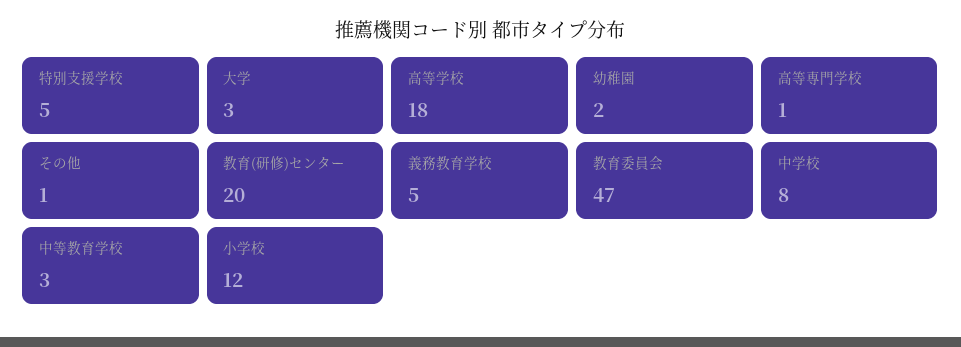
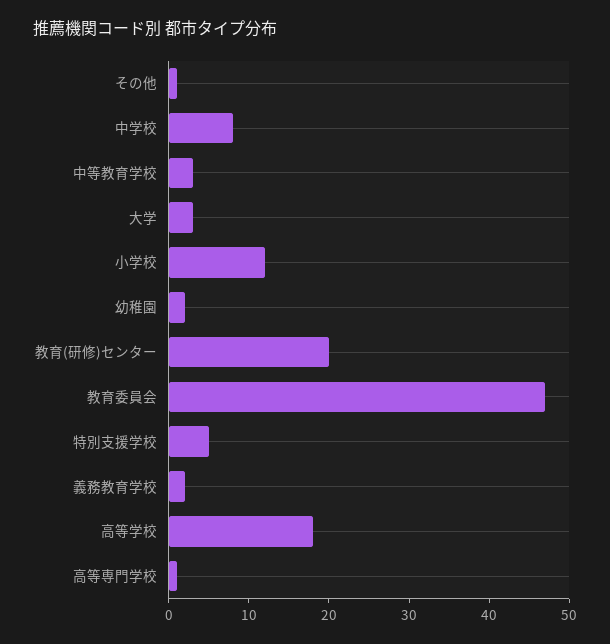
  {
    "特別支援学校": 5,
    "大学": 3,
    "高等学校": 18,
    "幼稚園": 2,
    "高等専門学校": 1,
    "その他": 1,
    "教育(研修)センター": 20,
-   "義務教育学校": 5,
+   "義務教育学校": 2,
    "教育委員会": 47,
    "中学校": 8,
    "中等教育学校": 3,
    "小学校": 12
  }

